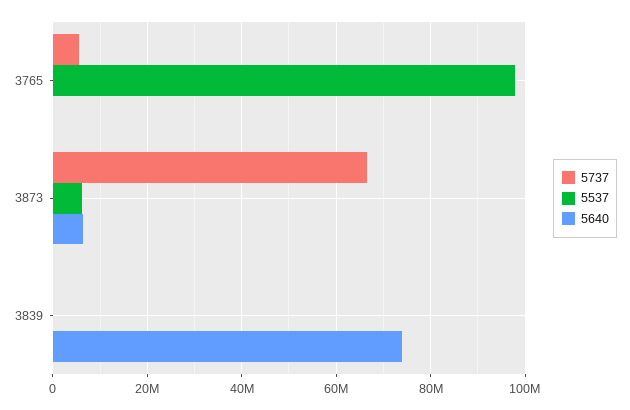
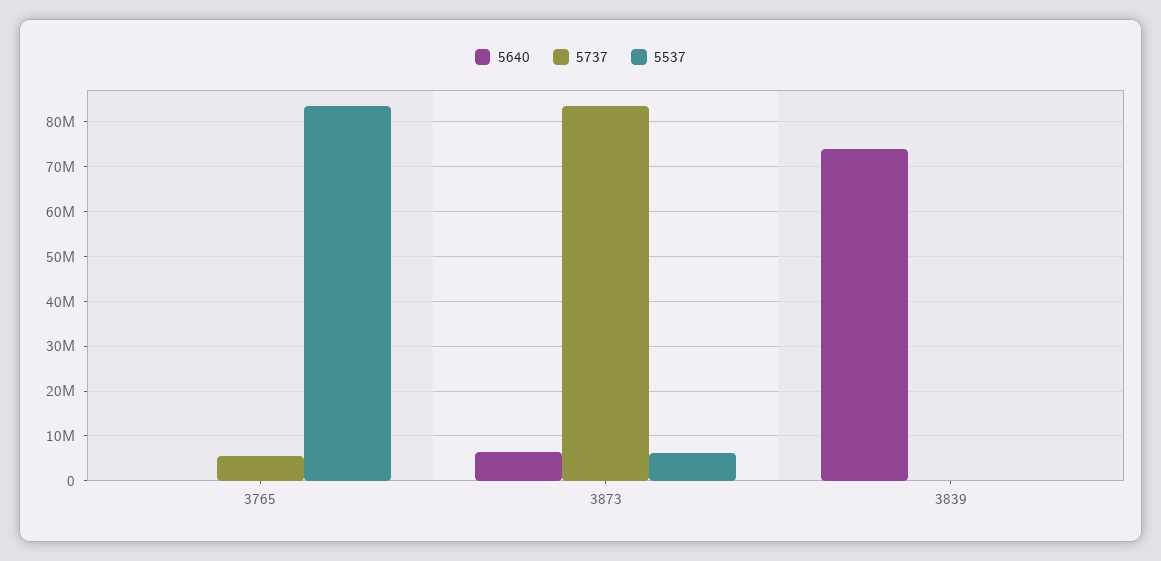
  {
    "5737": {
      "3765": 6000000,
-     "3873": 66000000,
+     "3873": 84000000,
      "3839": 0
    },
    "5537": {
-     "3765": 98000000,
+     "3765": 84000000,
      "3873": 6000000,
      "3839": 0
    },
    "5640": {
      "3765": 0,
      "3873": 6000000,
      "3839": 74000000
    }
  }

